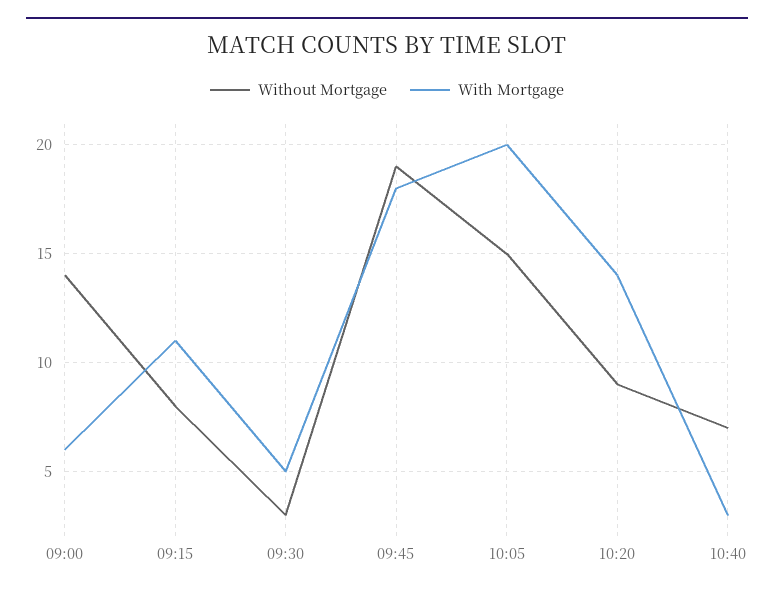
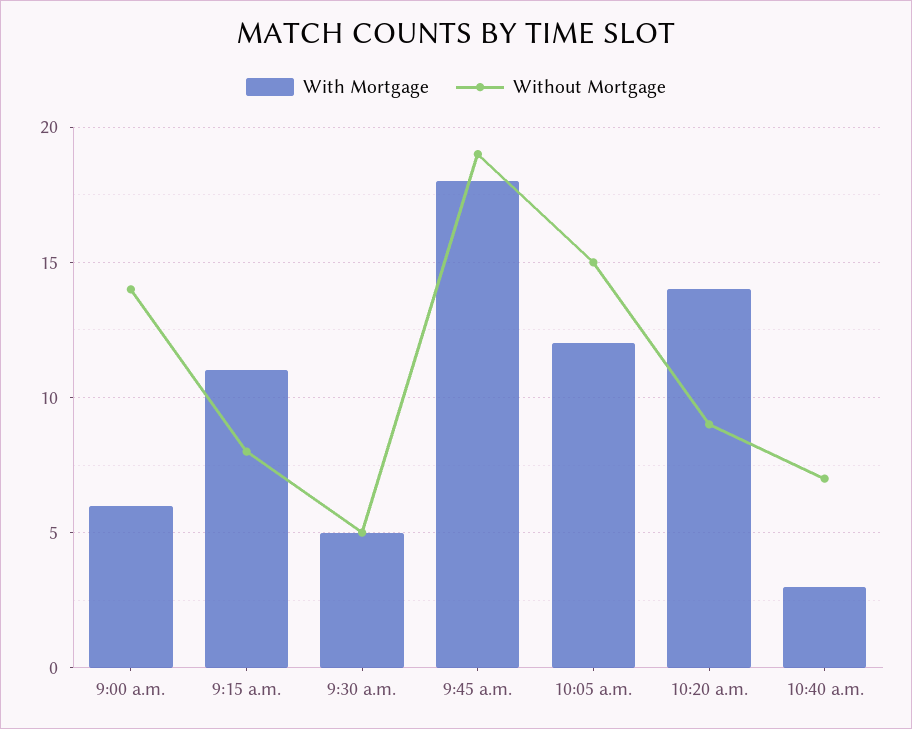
  {
    "Without Mortgage": {
      "09:00": 14,
      "09:15": 8,
-     "09:30": 3,
+     "09:30": 5,
      "09:45": 19,
      "10:05": 15,
      "10:20": 9,
      "10:40": 7
    },
    "With Mortgage": {
      "09:00": 6,
      "09:15": 11,
      "09:30": 5,
      "09:45": 18,
-     "10:05": 20,
+     "10:05": 12,
      "10:20": 14,
      "10:40": 3
    }
  }

